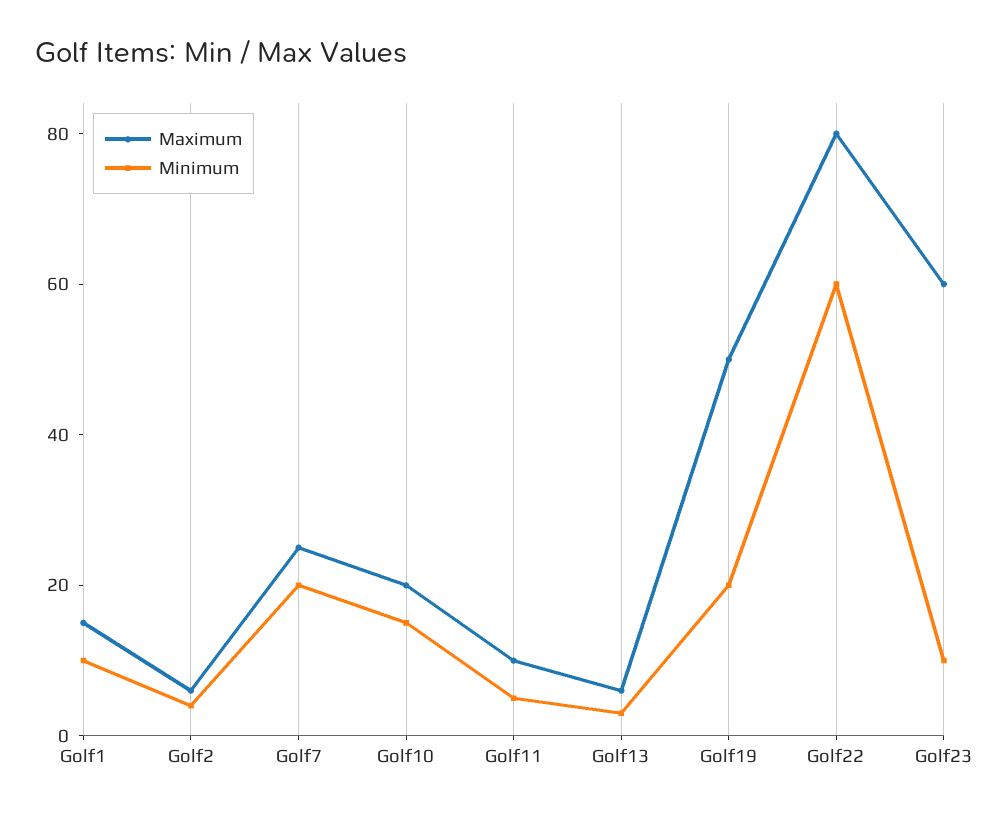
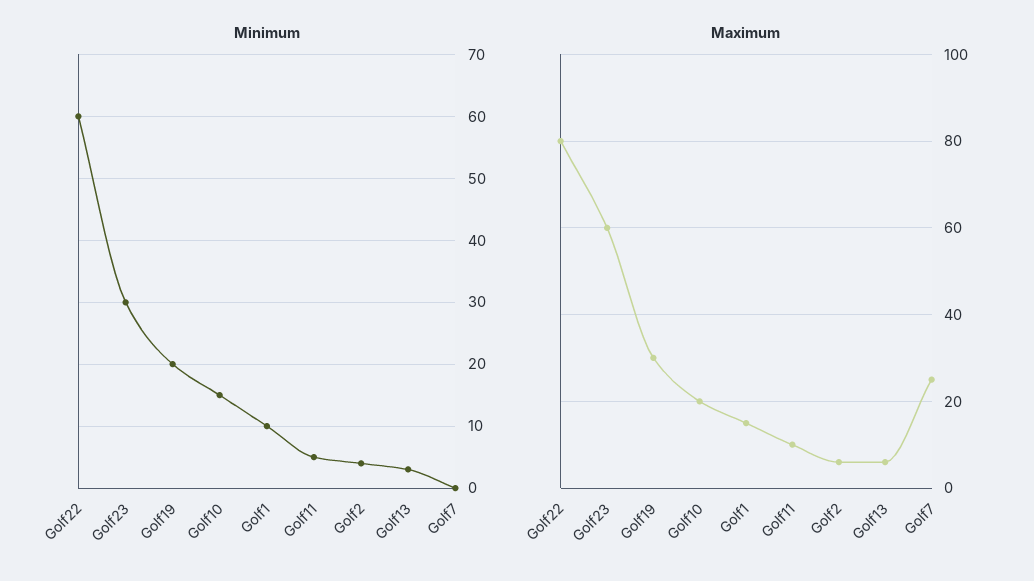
  {
    "Maximum": {
      "Golf1": 15,
      "Golf2": 5,
      "Golf7": 25,
      "Golf10": 20,
      "Golf11": 10,
      "Golf13": 5,
-     "Golf19": 50,
+     "Golf19": 30,
      "Golf22": 80,
      "Golf23": 60
    },
    "Minimum": {
      "Golf1": 10,
      "Golf2": 4,
-     "Golf7": 20,
+     "Golf7": 0,
      "Golf10": 15,
      "Golf11": 5,
      "Golf13": 3,
      "Golf19": 20,
      "Golf22": 60,
-     "Golf23": 10
+     "Golf23": 30
    }
  }

